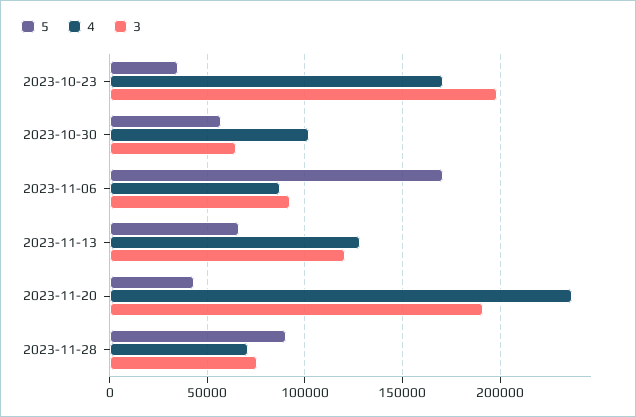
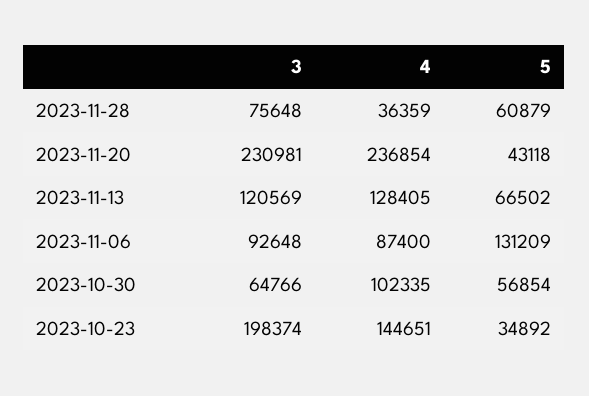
  {
    "5": {
      "2023-10-23": 34892,
      "2023-10-30": 56854,
-     "2023-11-06": 170000,
+     "2023-11-06": 131209,
      "2023-11-13": 66502,
      "2023-11-20": 43118,
-     "2023-11-28": 90000
+     "2023-11-28": 60879
    },
    "4": {
-     "2023-10-23": 170000,
+     "2023-10-23": 144651,
      "2023-10-30": 102335,
      "2023-11-06": 87400,
      "2023-11-13": 128405,
      "2023-11-20": 236854,
-     "2023-11-28": 70000
+     "2023-11-28": 36359
    },
    "3": {
      "2023-10-23": 198374,
      "2023-10-30": 64766,
      "2023-11-06": 92648,
      "2023-11-13": 120569,
-     "2023-11-20": 190000,
+     "2023-11-20": 230981,
      "2023-11-28": 75648
    }
  }

